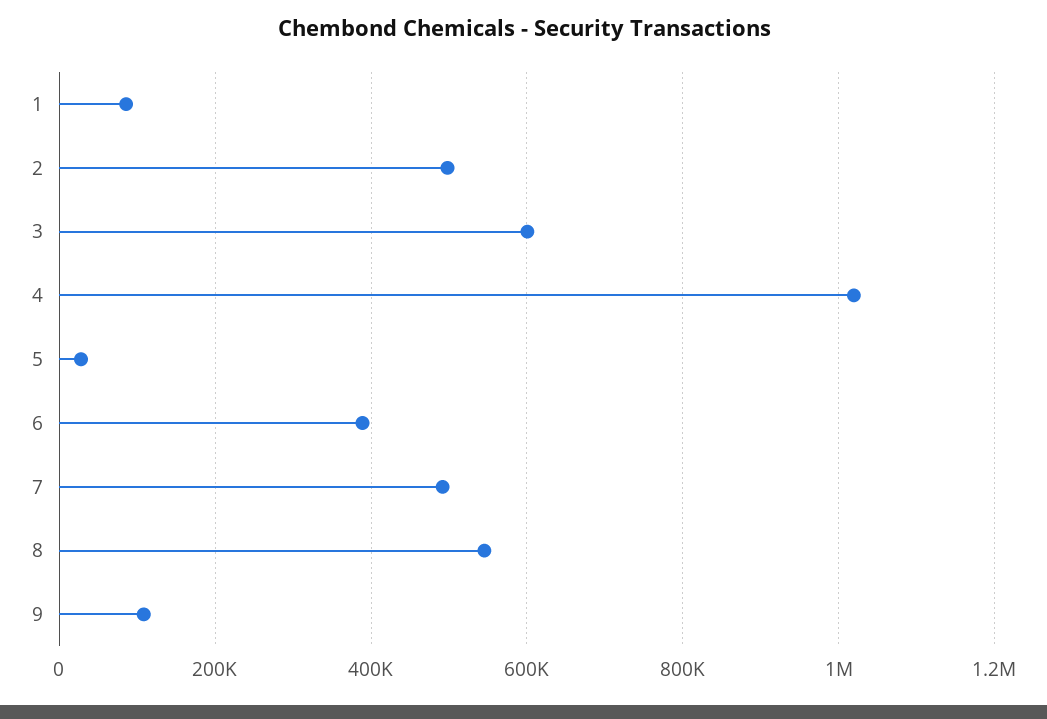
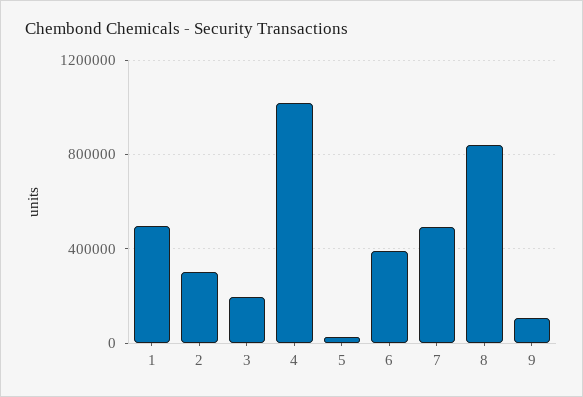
  {
-   "1": 80000,
+   "1": 500000,
-   "2": 500000,
+   "2": 300000,
-   "3": 600000,
+   "3": 200000,
    "4": 1020000,
    "5": 20000,
    "6": 380000,
    "7": 500000,
-   "8": 540000,
+   "8": 850000,
    "9": 100000
  }

